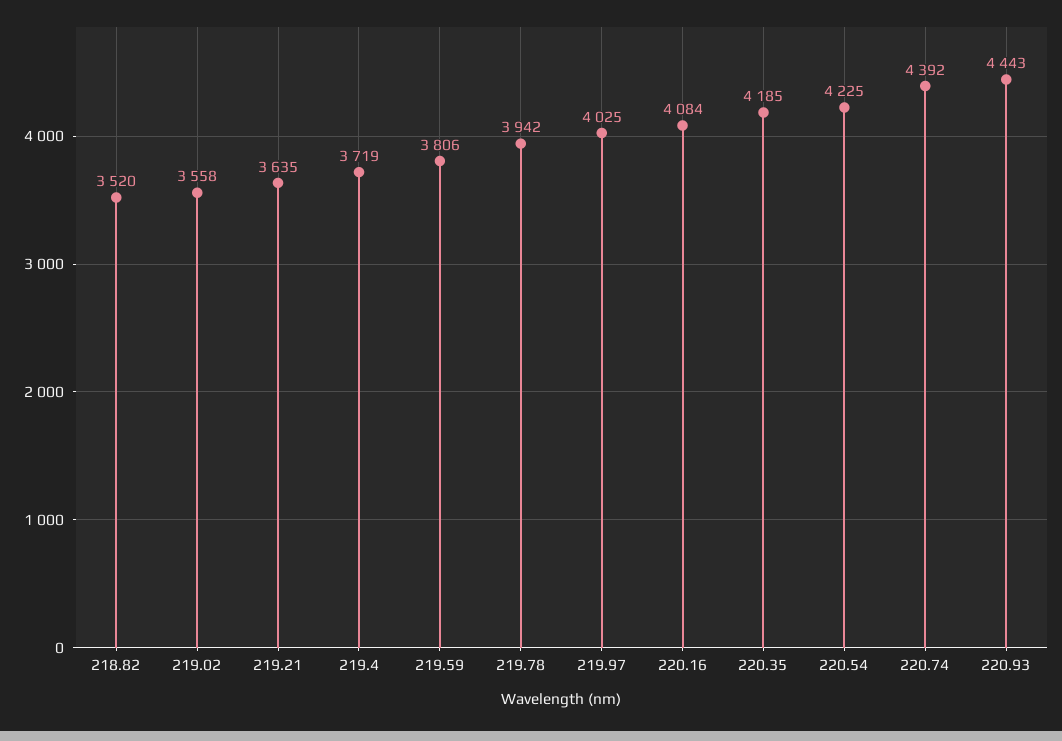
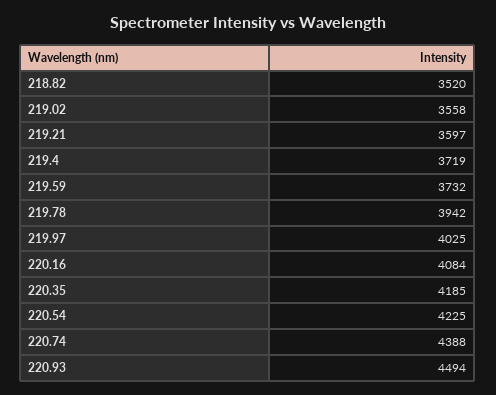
  {
    "218.82": 3520,
    "219.02": 3558,
-   "219.21": 3635,
+   "219.21": 3597,
    "219.4": 3719,
-   "219.59": 3806,
+   "219.59": 3732,
    "219.78": 3942,
    "219.97": 4025,
    "220.16": 4084,
    "220.35": 4185,
    "220.54": 4225,
-   "220.74": 4392,
+   "220.74": 4388,
-   "220.93": 4443
+   "220.93": 4494
  }

